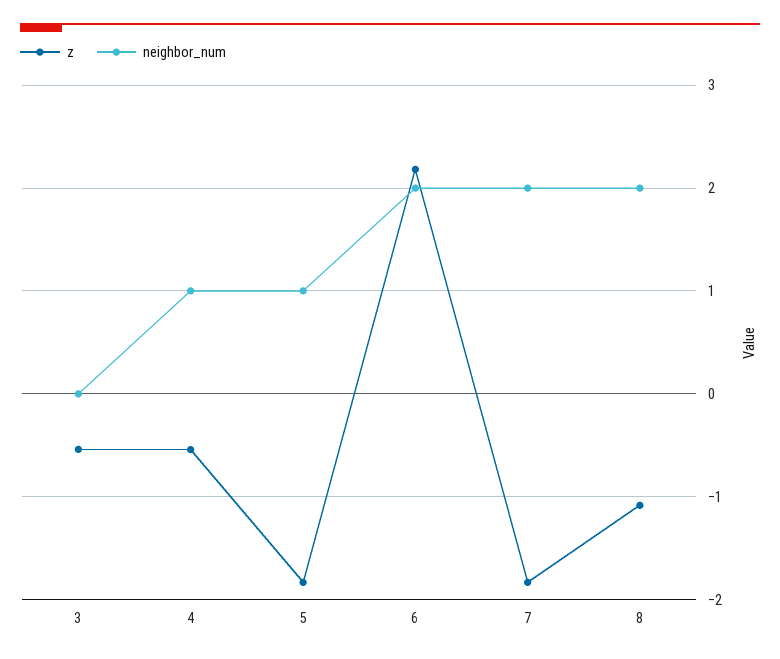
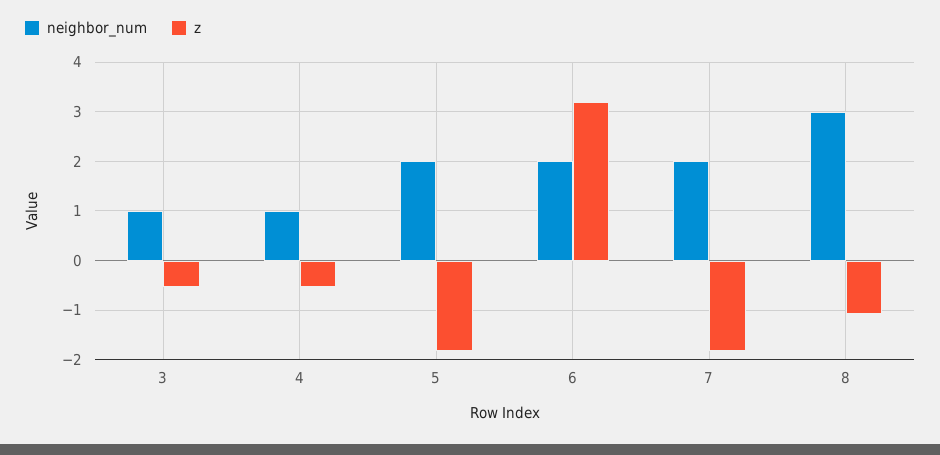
  {
    "z": {
      "3": -0.5,
      "4": -0.5,
      "5": -1.8,
-     "6": 2.2,
+     "6": 3.2,
      "7": -1.8,
      "8": -1.1
    },
    "neighbor_num": {
-     "3": 0,
+     "3": 1,
      "4": 1,
-     "5": 1,
+     "5": 2,
      "6": 2,
      "7": 2,
-     "8": 2
+     "8": 3
    }
  }

